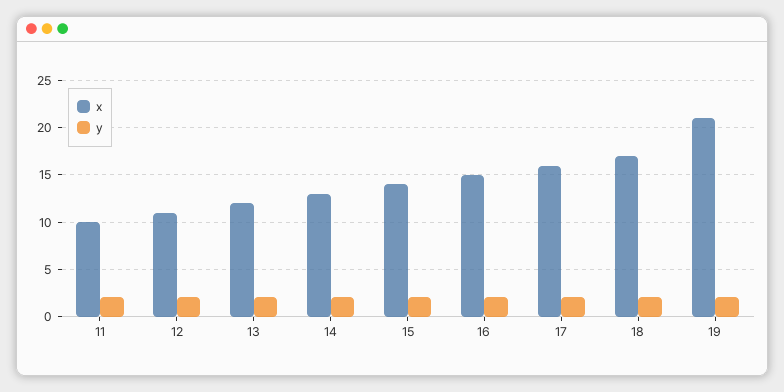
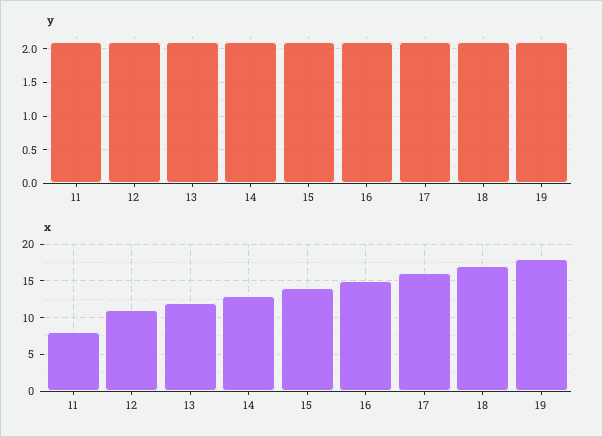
  {
    "x": {
-     "11": 10,
+     "11": 8,
      "12": 11,
      "13": 12,
      "14": 13,
      "15": 14,
      "16": 15,
      "17": 16,
      "18": 17,
-     "19": 21
+     "19": 18
    },
    "y": {
      "11": 2.1,
      "12": 2.1,
      "13": 2.1,
      "14": 2.1,
      "15": 2.1,
      "16": 2.1,
      "17": 2.1,
      "18": 2.1,
      "19": 2.1
    }
  }

